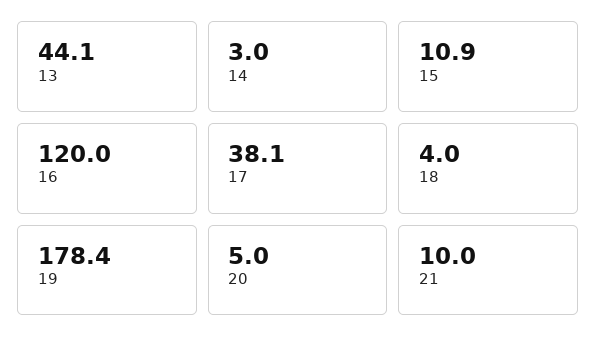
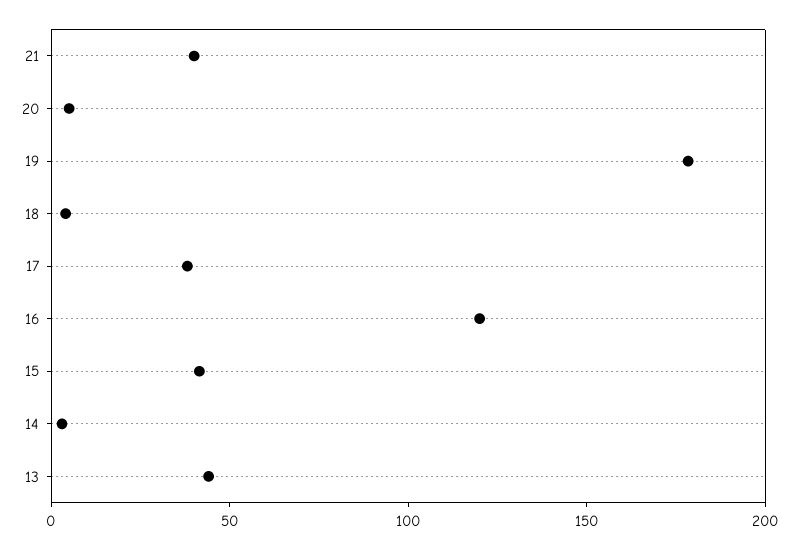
  {
    "13": 44.1,
    "14": 3,
-   "15": 10.9,
+   "15": 40,
    "16": 120,
    "17": 38.1,
    "18": 4,
    "19": 178.4,
    "20": 5,
-   "21": 10
+   "21": 40
  }

